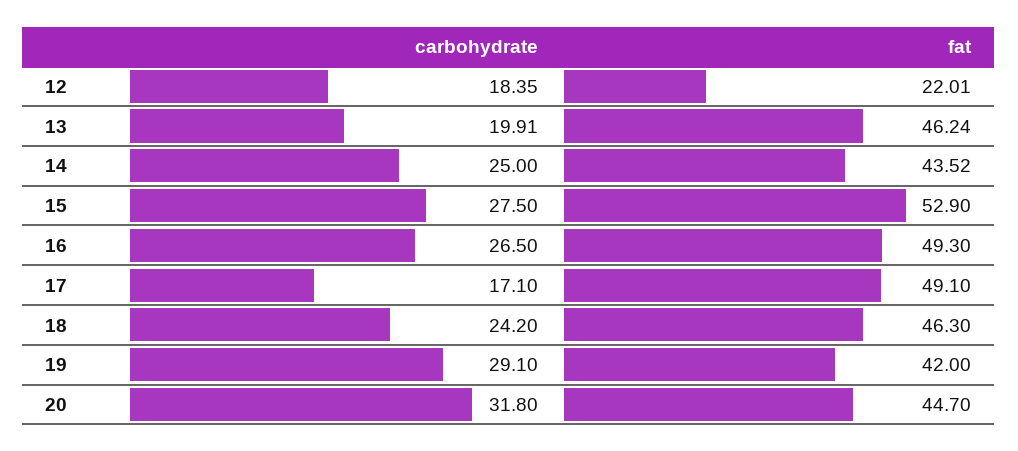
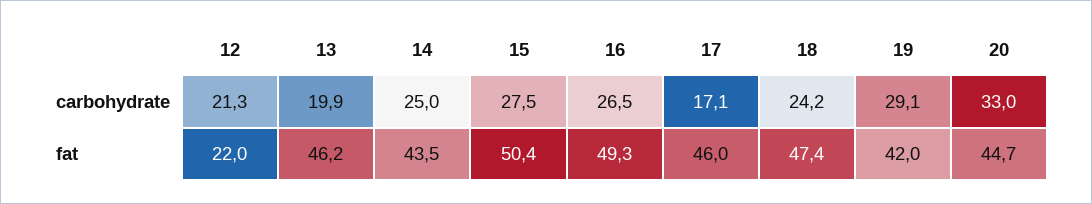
  {
    "carbohydrate": {
-     "12": 18.35,
+     "12": 21.3,
      "13": 19.91,
      "14": 25,
      "15": 27.5,
      "16": 26.5,
      "17": 17.1,
      "18": 24.2,
      "19": 29.1,
-     "20": 31.8
+     "20": 33
    },
    "fat": {
      "12": 22.01,
      "13": 46.24,
      "14": 43.52,
-     "15": 52.9,
+     "15": 50.4,
      "16": 49.3,
-     "17": 49.1,
+     "17": 46,
-     "18": 46.3,
+     "18": 47.4,
      "19": 42,
      "20": 44.7
    }
  }

